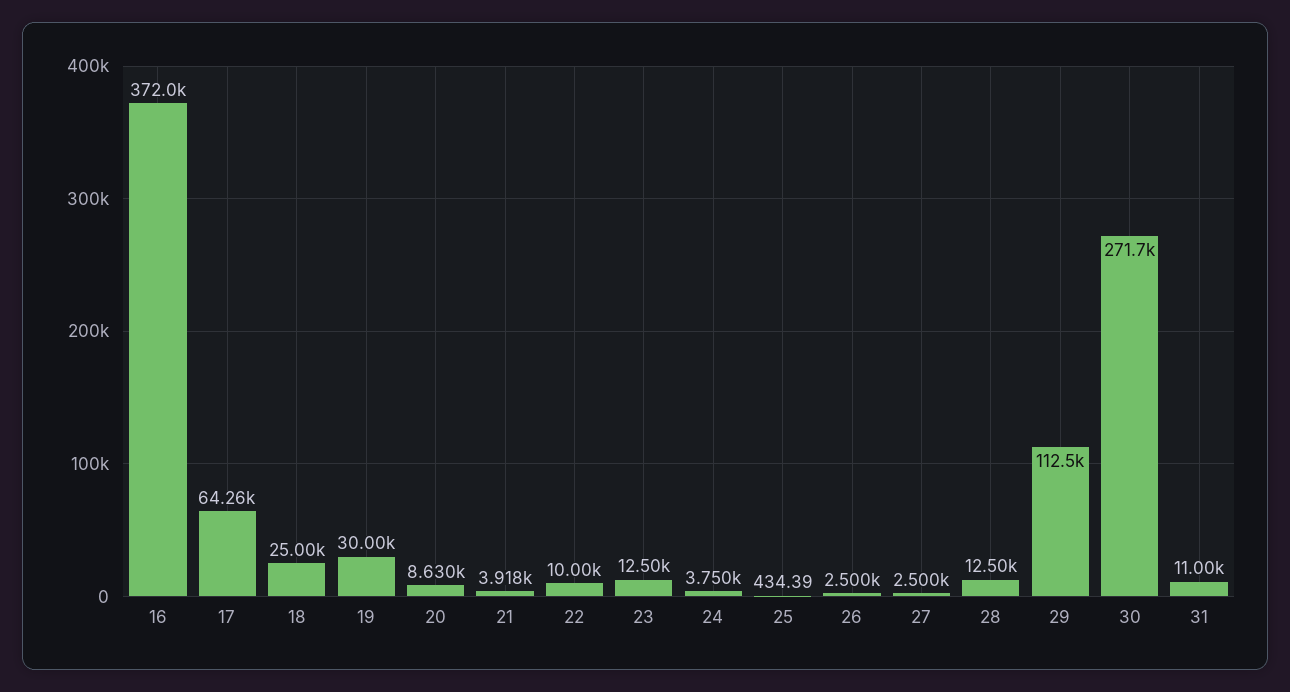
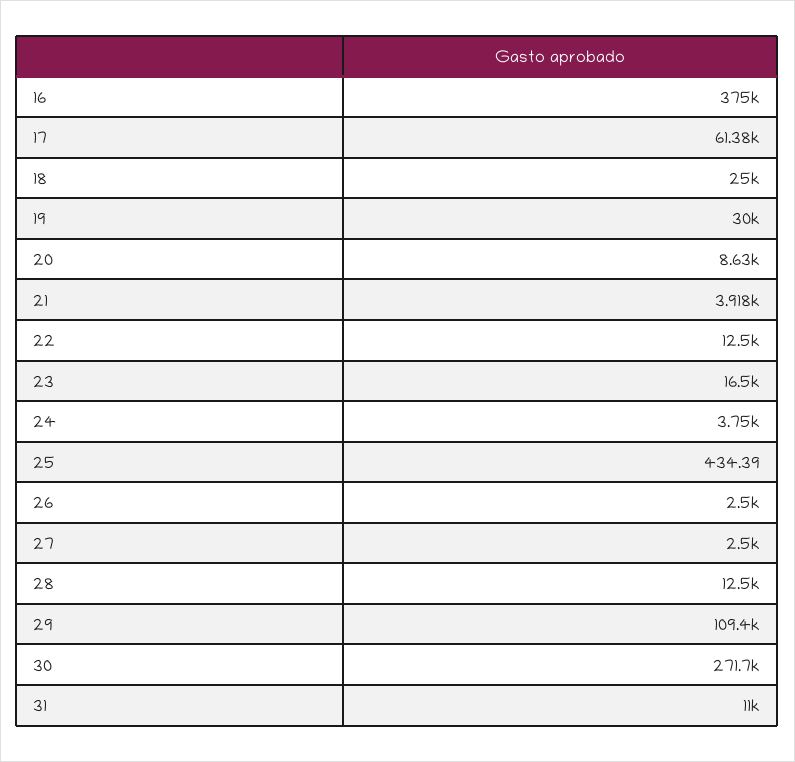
  {
-   "16": 372000,
+   "16": 375000,
-   "17": 64260,
+   "17": 61380,
    "18": 25000,
    "19": 30000,
    "20": 8630,
    "21": 3918,
-   "22": 10000,
+   "22": 12500,
-   "23": 12500,
+   "23": 16500,
    "24": 3750,
    "25": 434.39,
    "26": 2500,
    "27": 2500,
    "28": 12500,
-   "29": 112500,
+   "29": 109400,
    "30": 271700,
    "31": 11000
  }

